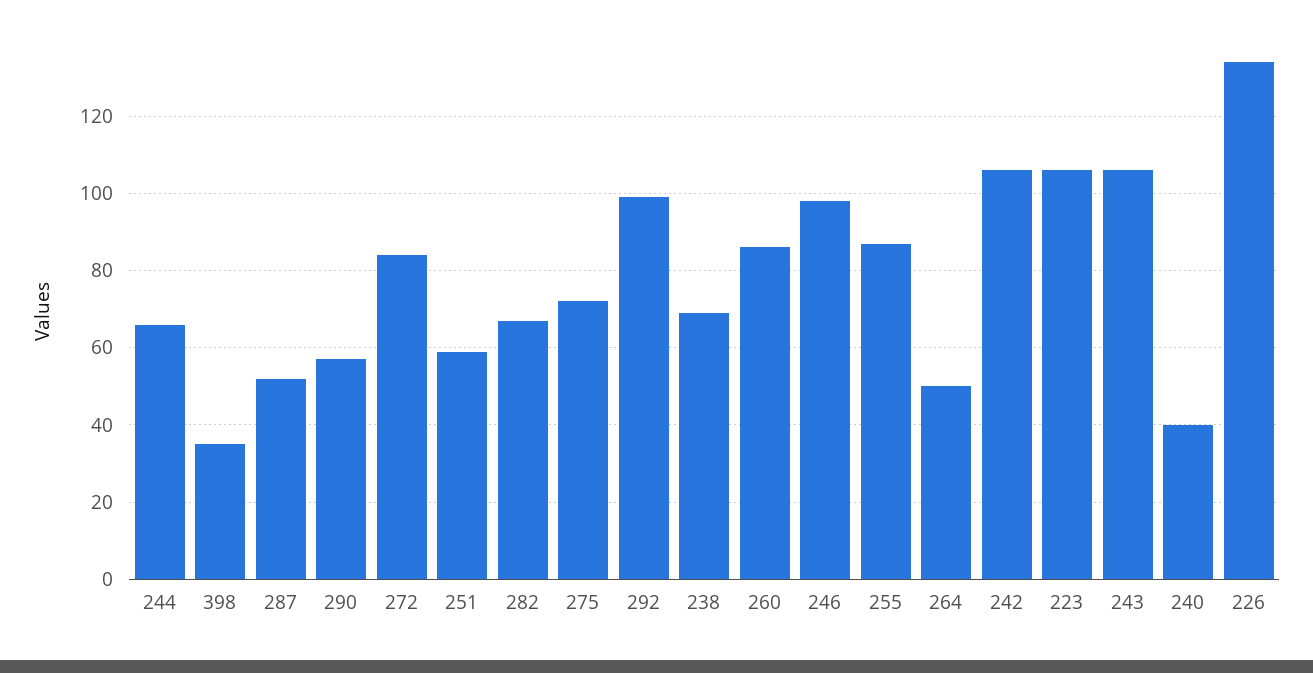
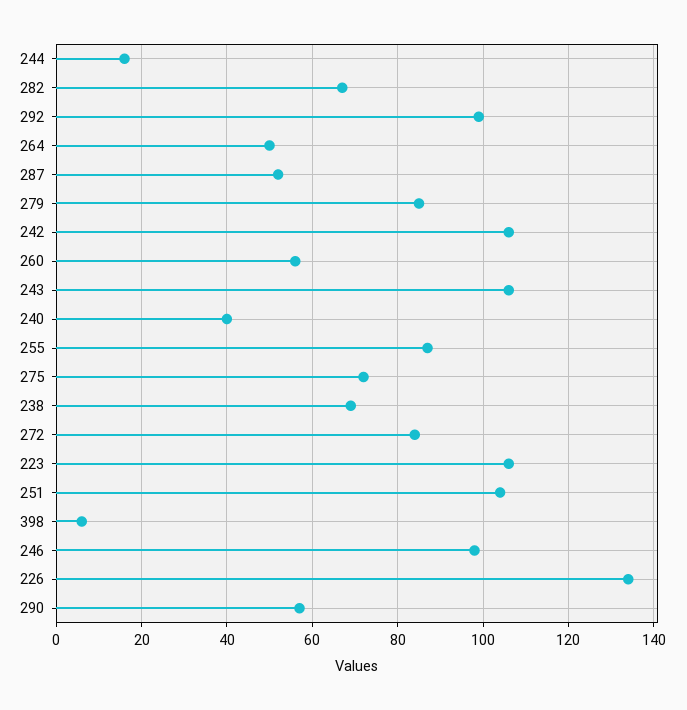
  {
-   "244": 65,
+   "244": 15,
-   "398": 35,
+   "398": 5,
    "287": 50,
    "290": 55,
    "272": 85,
-   "251": 60,
+   "251": 105,
    "282": 65,
    "275": 70,
    "292": 100,
    "238": 70,
-   "260": 85,
+   "260": 55,
    "246": 100,
    "255": 85,
    "264": 50,
    "242": 105,
    "223": 105,
    "243": 105,
    "240": 40,
-   "226": 135
+   "226": 135,
+   "279": 85
  }

